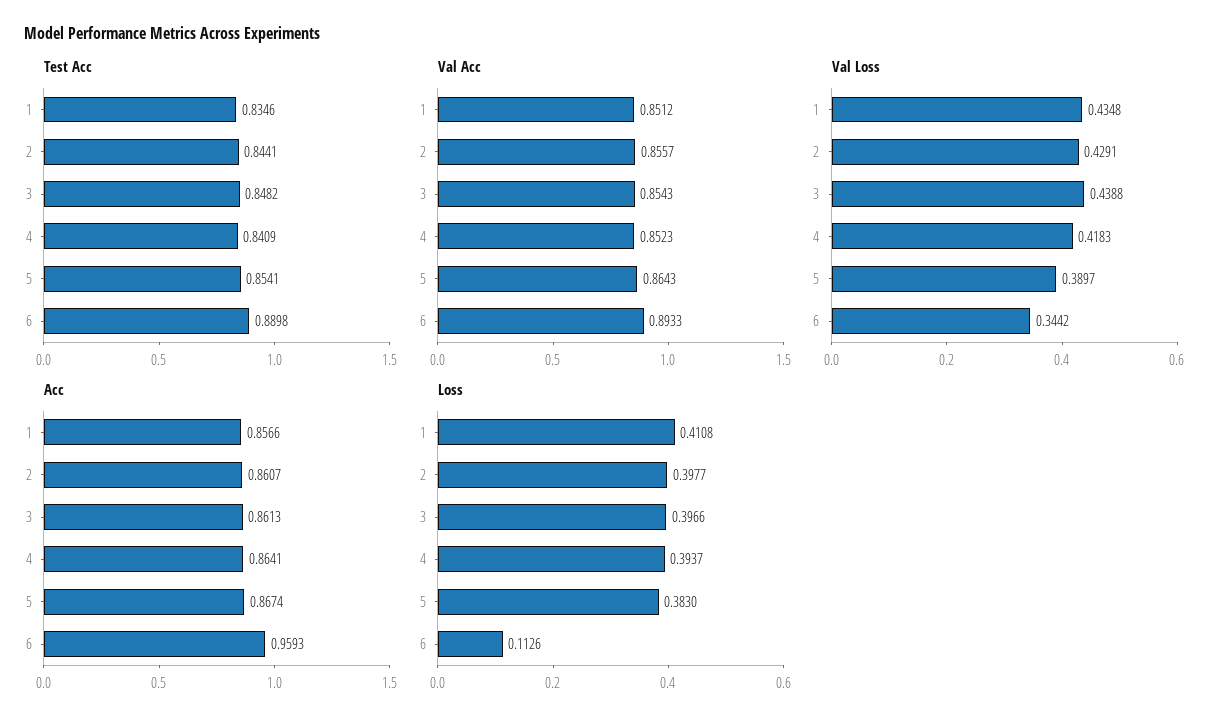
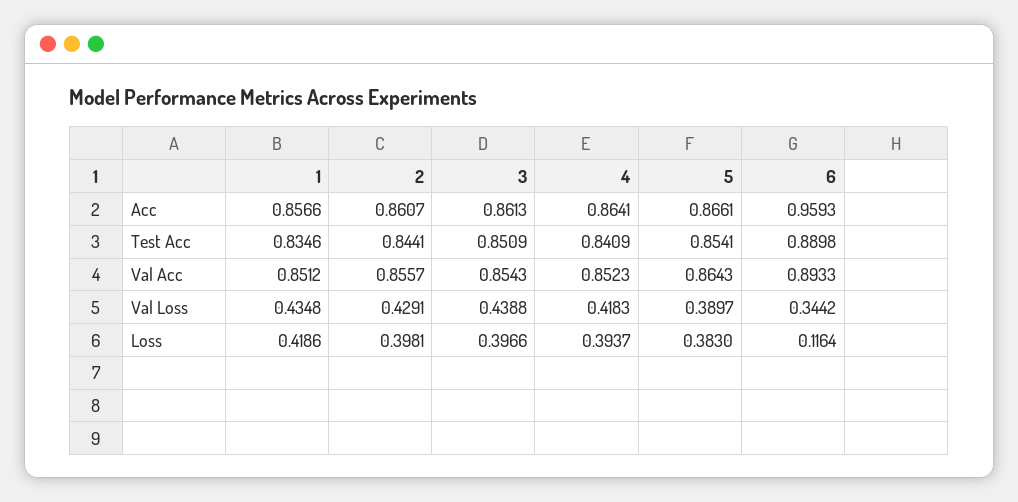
  {
    "Test Acc": {
      "1": 0.8346,
      "2": 0.8441,
-     "3": 0.8482,
+     "3": 0.8509,
      "4": 0.8409,
      "5": 0.8541,
      "6": 0.8898
    },
    "Val Acc": {
      "1": 0.8512,
      "2": 0.8557,
      "3": 0.8543,
      "4": 0.8523,
      "5": 0.8643,
      "6": 0.8933
    },
    "Val Loss": {
      "1": 0.4348,
      "2": 0.4291,
      "3": 0.4388,
      "4": 0.4183,
      "5": 0.3897,
      "6": 0.3442
    },
    "Acc": {
      "1": 0.8566,
      "2": 0.8607,
      "3": 0.8613,
      "4": 0.8641,
-     "5": 0.8674,
+     "5": 0.8661,
      "6": 0.9593
    },
    "Loss": {
-     "1": 0.4108,
+     "1": 0.4186,
-     "2": 0.3977,
+     "2": 0.3981,
      "3": 0.3966,
      "4": 0.3937,
      "5": 0.383,
-     "6": 0.1126
+     "6": 0.1164
    }
  }

